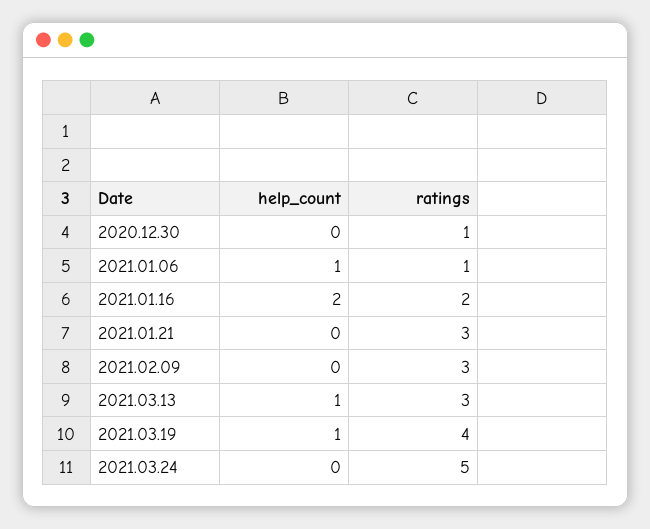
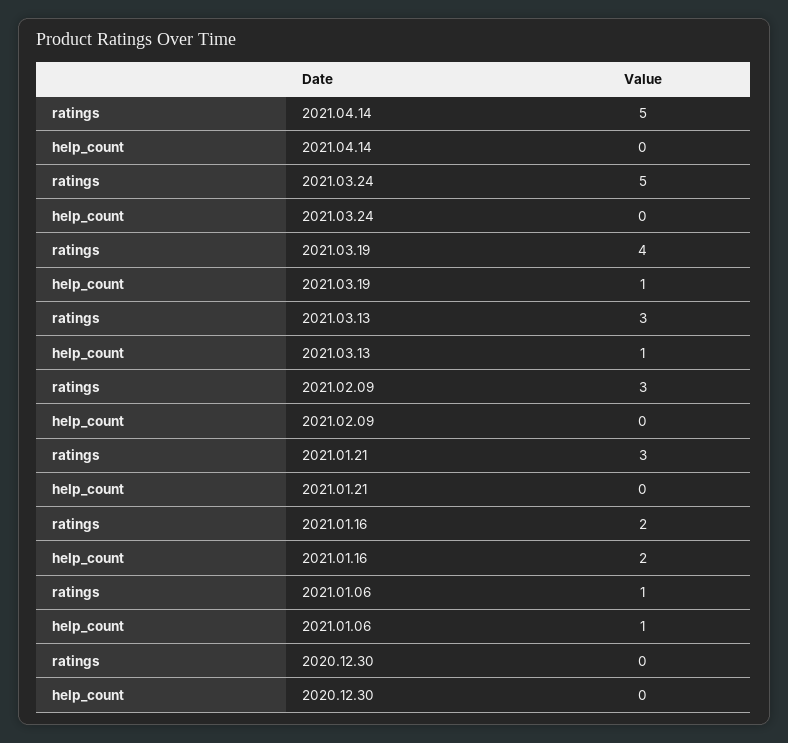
  {
    "help_count": {
      "2020.12.30": 0,
      "2021.01.06": 1,
      "2021.01.16": 2,
      "2021.01.21": 0,
      "2021.02.09": 0,
      "2021.03.13": 1,
      "2021.03.19": 1,
-     "2021.03.24": 0
+     "2021.03.24": 0,
+     "2021.04.14": 0
    },
    "ratings": {
-     "2020.12.30": 1,
+     "2020.12.30": 0,
      "2021.01.06": 1,
      "2021.01.16": 2,
      "2021.01.21": 3,
      "2021.02.09": 3,
      "2021.03.13": 3,
      "2021.03.19": 4,
-     "2021.03.24": 5
+     "2021.03.24": 5,
+     "2021.04.14": 5
    }
  }

